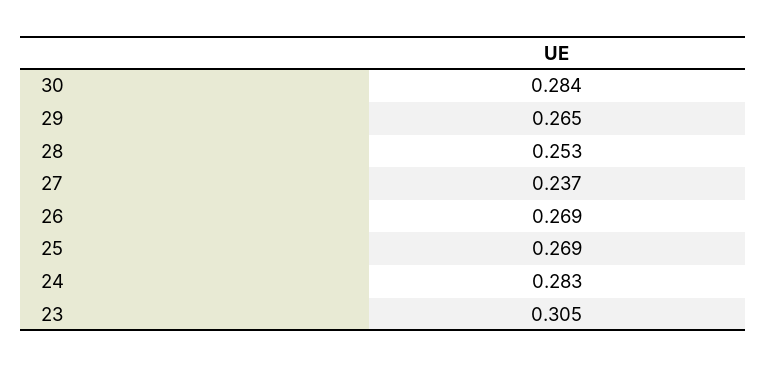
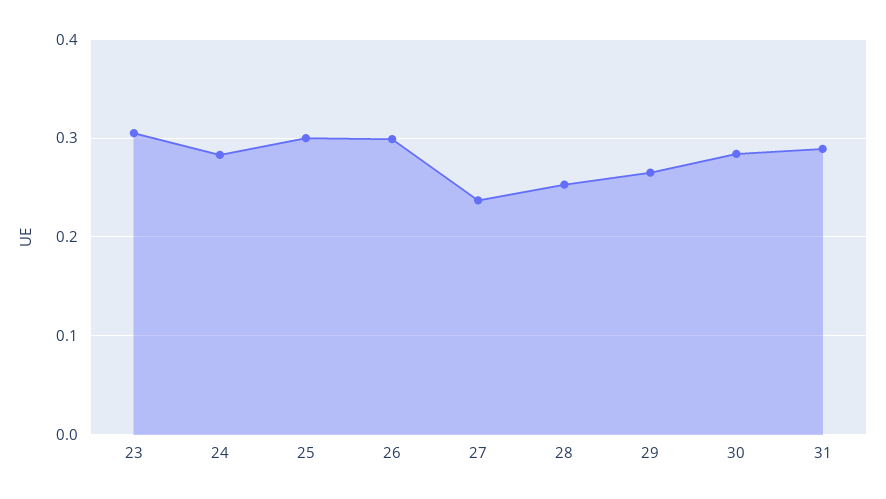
  {
    "30": 0.284,
    "29": 0.265,
    "28": 0.253,
    "27": 0.237,
-   "26": 0.269,
+   "26": 0.3,
-   "25": 0.269,
+   "25": 0.3,
    "24": 0.283,
-   "23": 0.305
+   "23": 0.305,
+   "31": 0.29
  }

